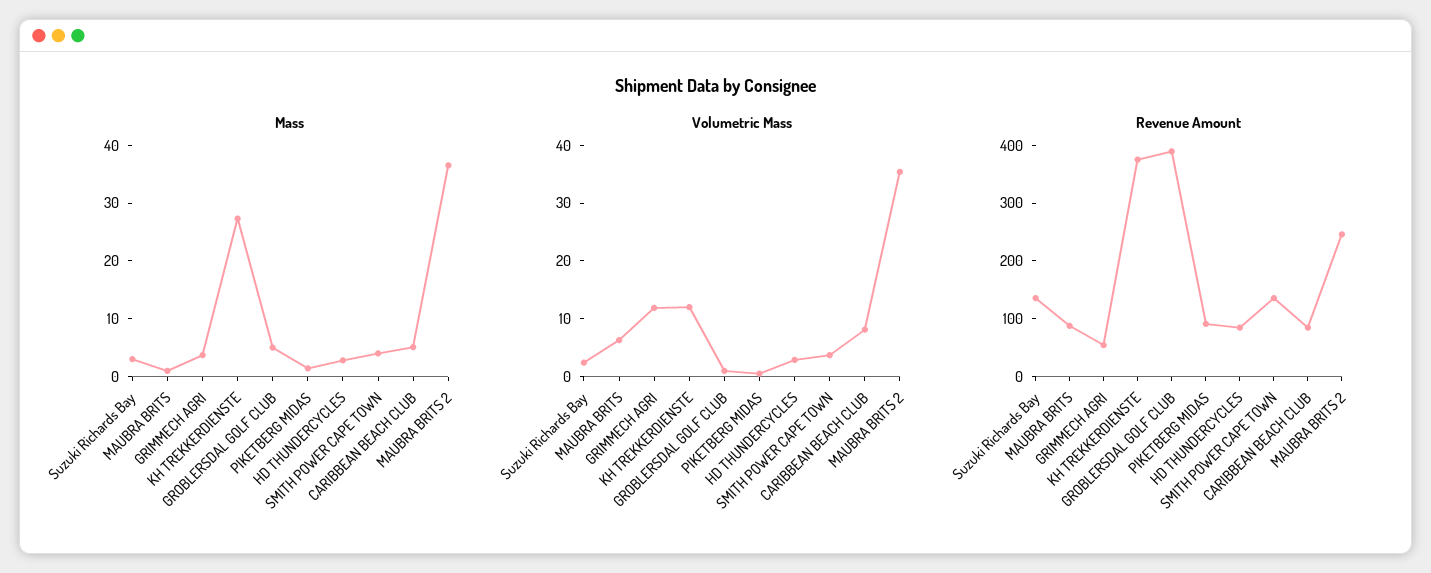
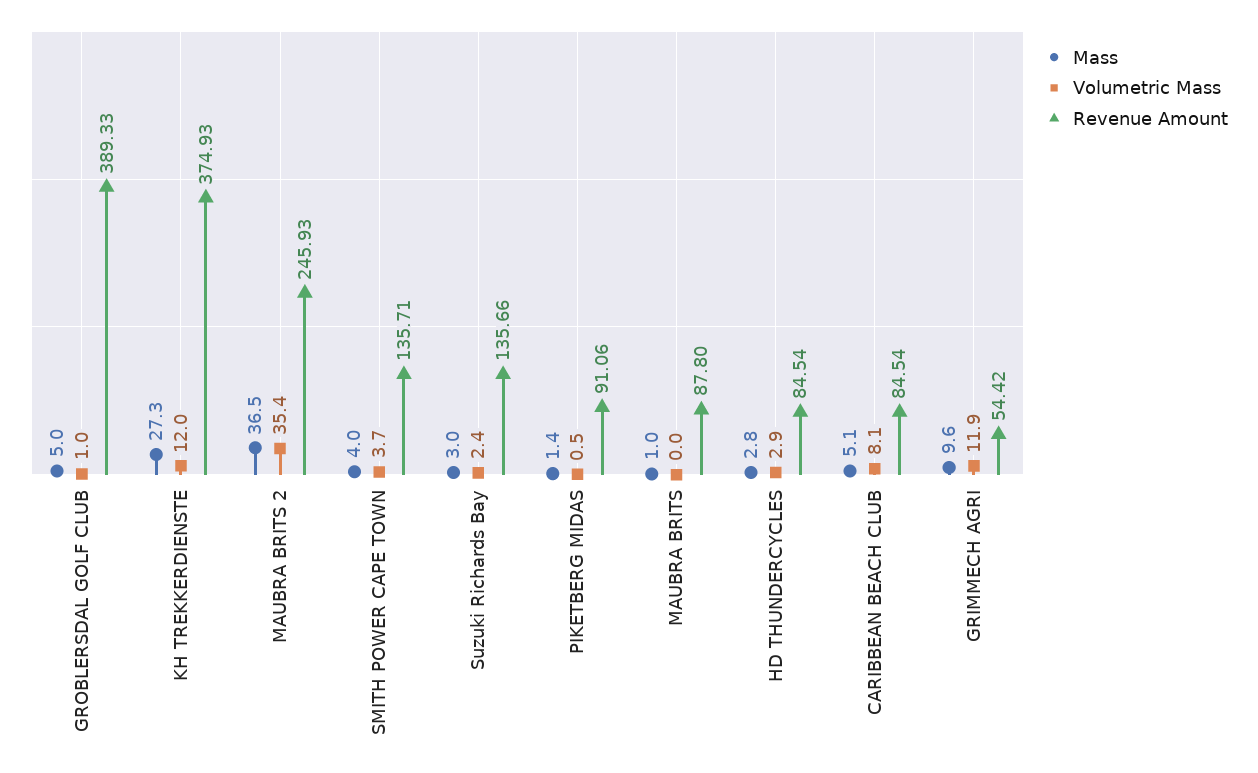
  {
    "Mass": {
      "Suzuki Richards Bay": 3,
      "MAUBRA BRITS": 1,
-     "GRIMMECH AGRI": 4,
+     "GRIMMECH AGRI": 9.6,
      "KH TREKKERDIENSTE": 27.3,
      "GROBLERSDAL GOLF CLUB": 5,
      "PIKETBERG MIDAS": 1.4,
      "HD THUNDERCYCLES": 2.8,
      "SMITH POWER CAPE TOWN": 4,
      "CARIBBEAN BEACH CLUB": 5.1,
      "MAUBRA BRITS 2": 36.5
    },
    "Volumetric Mass": {
      "Suzuki Richards Bay": 2.4,
-     "MAUBRA BRITS": 6,
+     "MAUBRA BRITS": 0,
      "GRIMMECH AGRI": 11.9,
      "KH TREKKERDIENSTE": 12,
      "GROBLERSDAL GOLF CLUB": 1,
      "PIKETBERG MIDAS": 0.5,
      "HD THUNDERCYCLES": 2.9,
      "SMITH POWER CAPE TOWN": 3.7,
      "CARIBBEAN BEACH CLUB": 8.1,
      "MAUBRA BRITS 2": 35.4
    },
    "Revenue Amount": {
      "Suzuki Richards Bay": 135.66,
      "MAUBRA BRITS": 87.8,
      "GRIMMECH AGRI": 54.42,
      "KH TREKKERDIENSTE": 374.93,
      "GROBLERSDAL GOLF CLUB": 389.33,
      "PIKETBERG MIDAS": 91.06,
      "HD THUNDERCYCLES": 84.54,
      "SMITH POWER CAPE TOWN": 135.71,
      "CARIBBEAN BEACH CLUB": 84.54,
      "MAUBRA BRITS 2": 245.93
    }
  }

